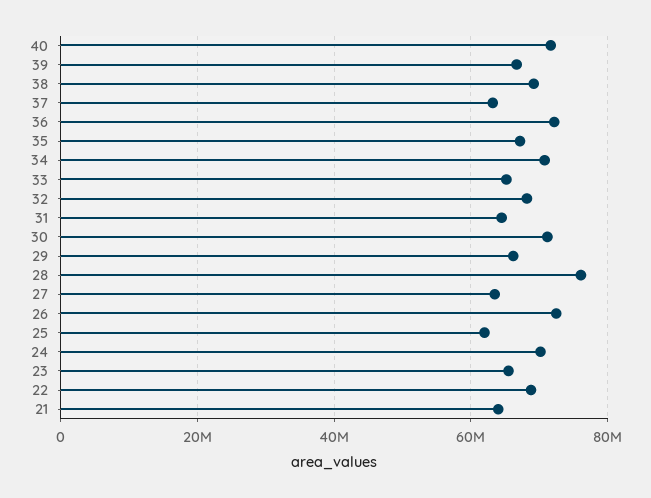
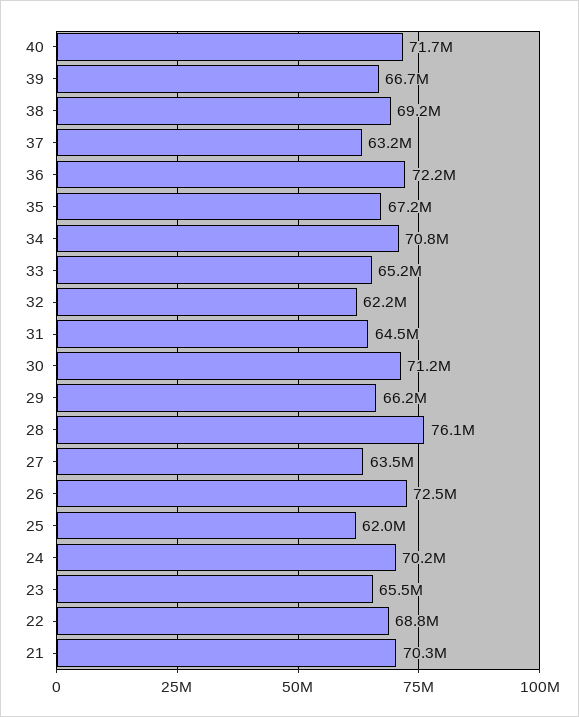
  {
    "40": 71700000,
    "39": 66700000,
    "38": 69200000,
    "37": 63200000,
    "36": 72200000,
    "35": 67200000,
    "34": 70800000,
    "33": 65200000,
-   "32": 68000000,
+   "32": 62200000,
    "31": 64500000,
    "30": 71200000,
    "29": 66200000,
    "28": 76100000,
    "27": 63500000,
    "26": 72500000,
    "25": 62000000,
    "24": 70200000,
    "23": 65500000,
    "22": 68800000,
-   "21": 64000000
+   "21": 70300000
  }

